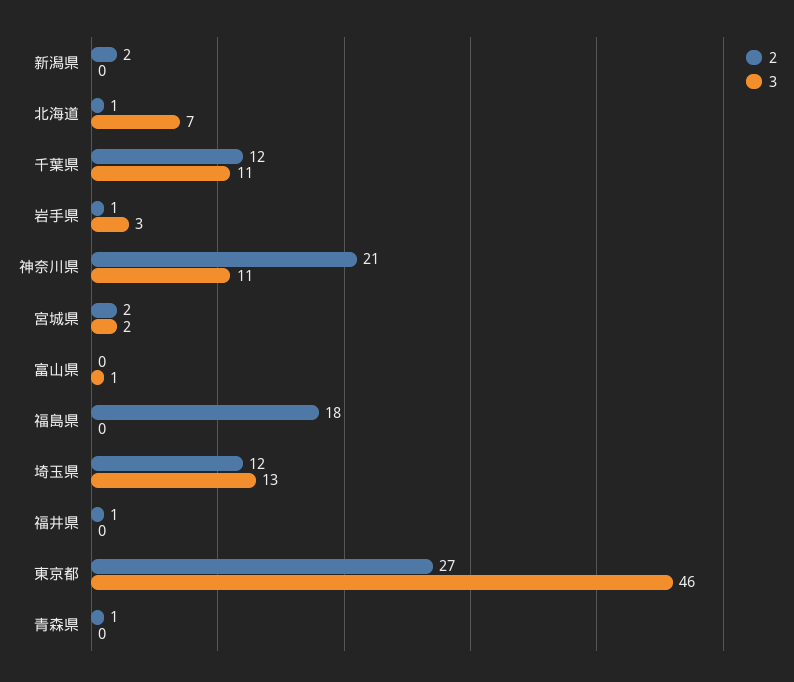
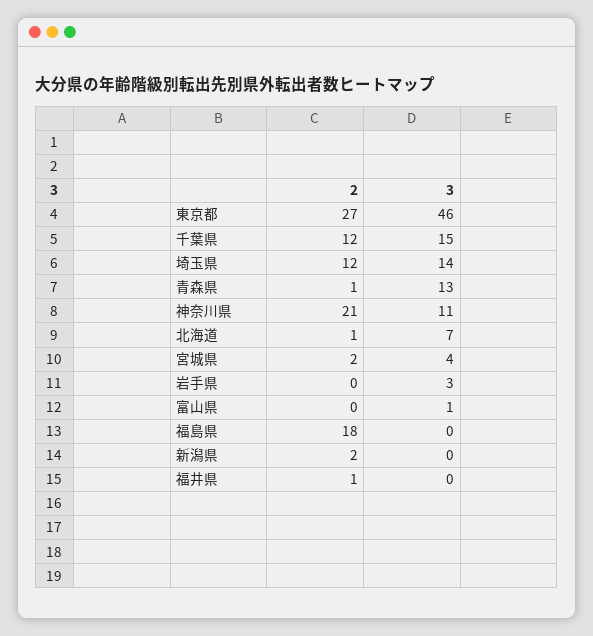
  {
    "2": {
      "新潟県": 2,
      "北海道": 1,
      "千葉県": 12,
-     "岩手県": 1,
+     "岩手県": 0,
      "神奈川県": 21,
      "宮城県": 2,
      "富山県": 0,
      "福島県": 18,
      "埼玉県": 12,
      "福井県": 1,
      "東京都": 27,
      "青森県": 1
    },
    "3": {
      "新潟県": 0,
      "北海道": 7,
-     "千葉県": 11,
+     "千葉県": 15,
      "岩手県": 3,
      "神奈川県": 11,
-     "宮城県": 2,
+     "宮城県": 4,
      "富山県": 1,
      "福島県": 0,
-     "埼玉県": 13,
+     "埼玉県": 14,
      "福井県": 0,
      "東京都": 46,
-     "青森県": 0
+     "青森県": 13
    }
  }

